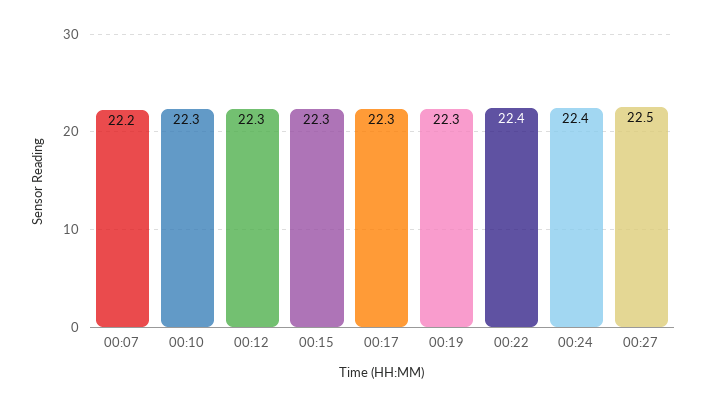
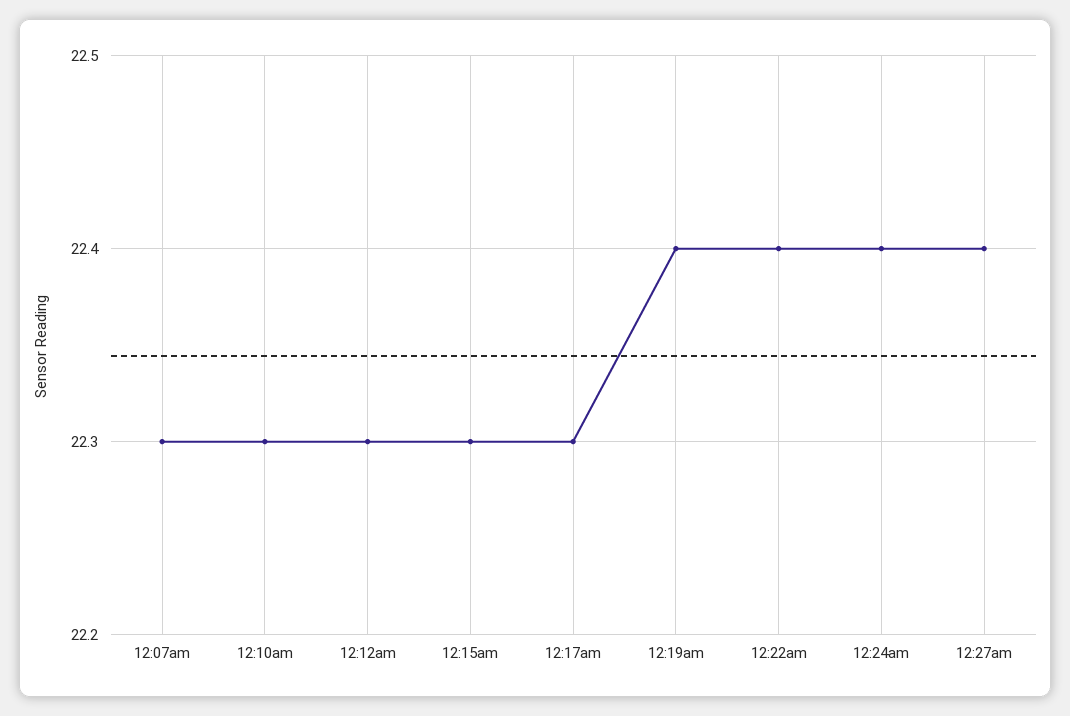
  {
-   "00:07": 22.2,
+   "00:07": 22.3,
    "00:10": 22.3,
    "00:12": 22.3,
    "00:15": 22.3,
    "00:17": 22.3,
-   "00:19": 22.3,
+   "00:19": 22.4,
    "00:22": 22.4,
    "00:24": 22.4,
-   "00:27": 22.5
+   "00:27": 22.4
  }

